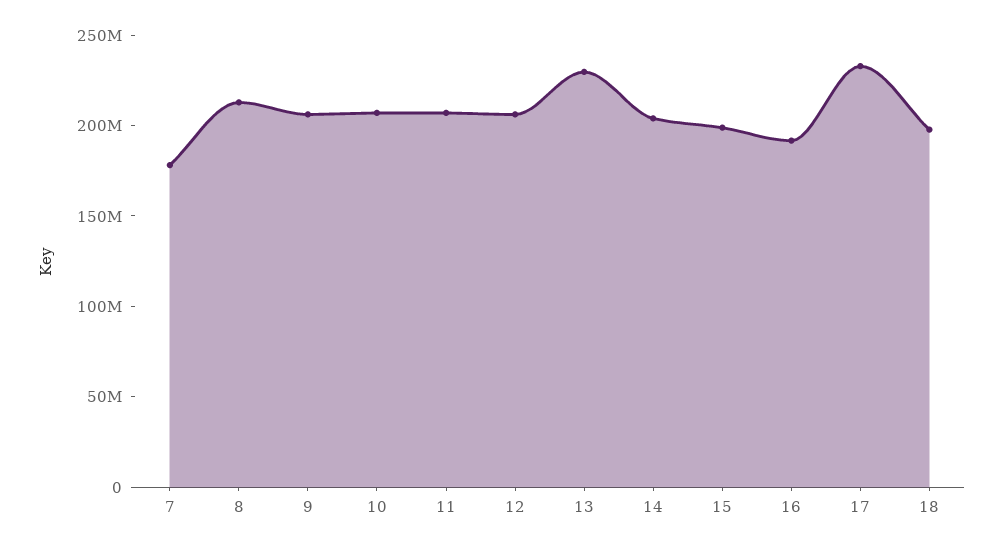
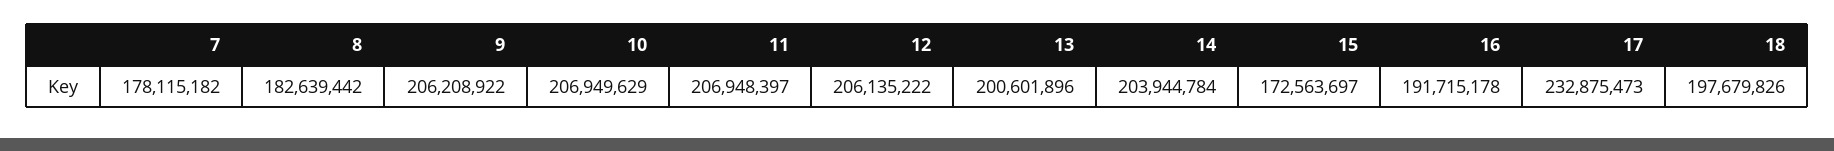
  {
    "7": 178115182,
-   "8": 210000000,
+   "8": 182639442,
    "9": 206208922,
    "10": 206949629,
    "11": 206948397,
    "12": 206135222,
-   "13": 230000000,
+   "13": 200601896,
    "14": 203944784,
-   "15": 200000000,
+   "15": 172563697,
    "16": 191715178,
    "17": 232875473,
    "18": 197679826
  }

